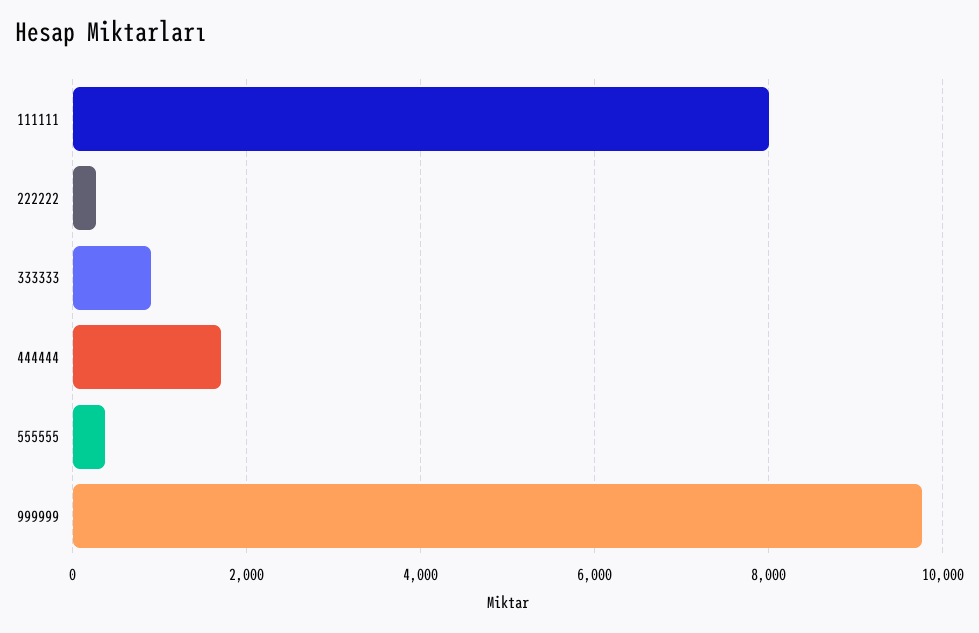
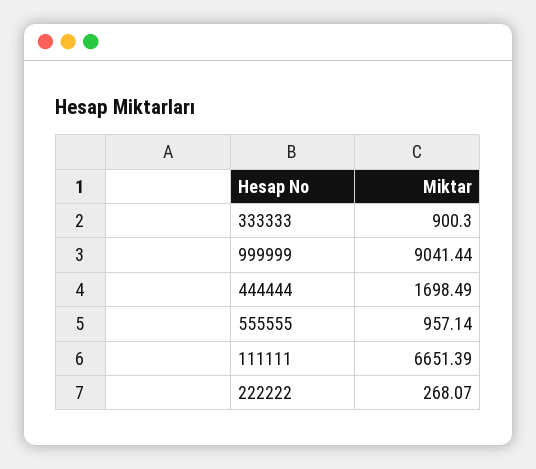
  {
-   "111111": 8000,
+   "111111": 6651.39,
    "222222": 268.07,
    "333333": 900.3,
    "444444": 1698.49,
-   "555555": 400,
+   "555555": 957.14,
-   "999999": 9800
+   "999999": 9041.44
  }

